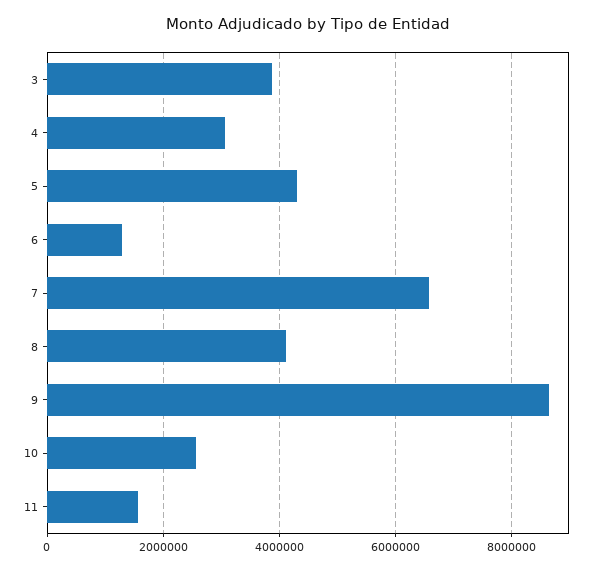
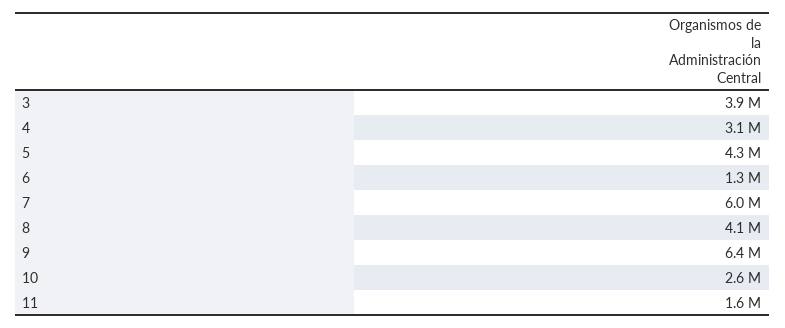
  {
    "3": 3900000,
    "4": 3100000,
    "5": 4300000,
    "6": 1300000,
-   "7": 6600000,
+   "7": 6000000,
    "8": 4100000,
-   "9": 8600000,
+   "9": 6400000,
    "10": 2600000,
    "11": 1600000
  }

